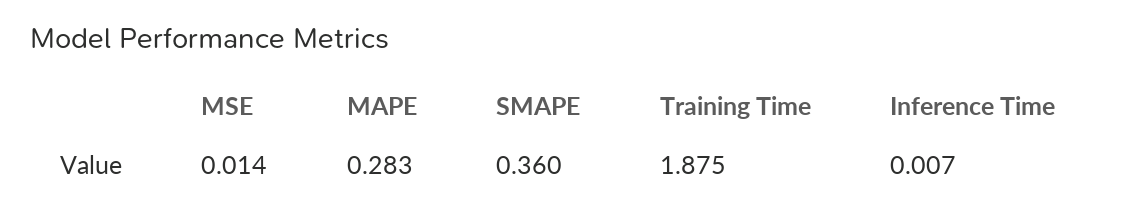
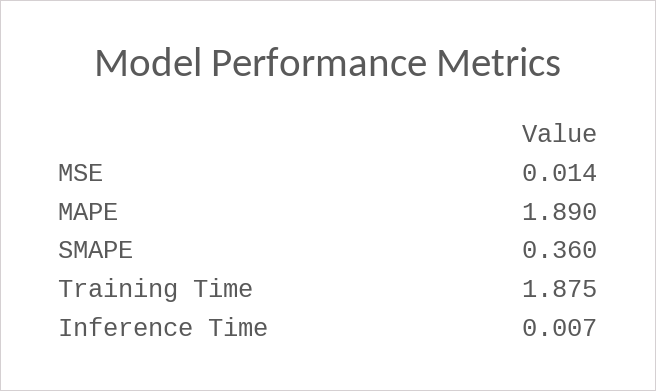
  {
    "MSE": 0.014,
-   "MAPE": 0.283,
+   "MAPE": 1.89,
    "SMAPE": 0.36,
    "Training Time": 1.875,
    "Inference Time": 0.007
  }

